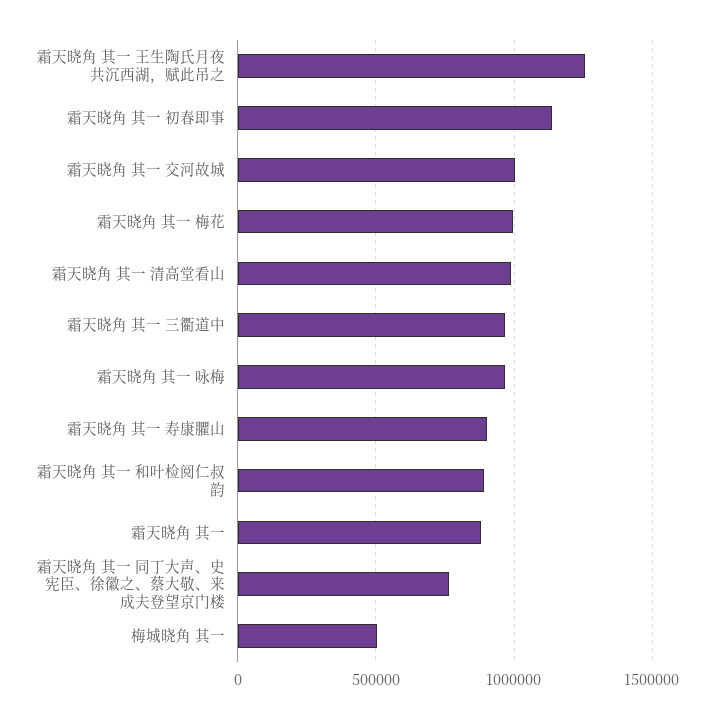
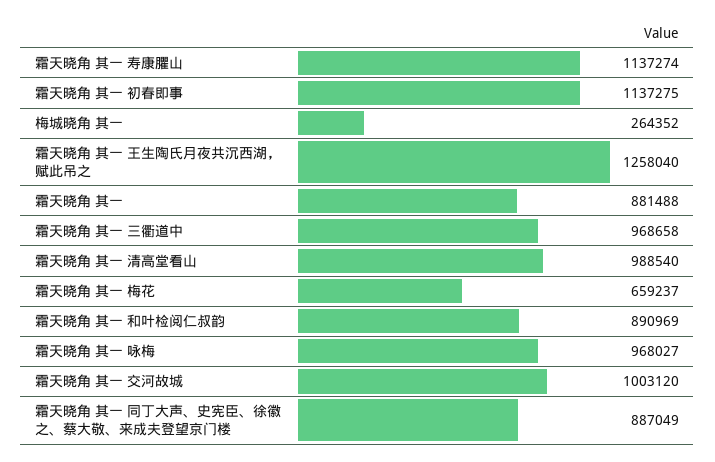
  {
    "霜天晓角 其一 王生陶氏月夜共沉西湖，赋此吊之": 1258040,
    "霜天晓角 其一 初春即事": 1137275,
    "霜天晓角 其一 交河故城": 1003120,
-   "霜天晓角 其一 梅花": 1000000,
+   "霜天晓角 其一 梅花": 659237,
    "霜天晓角 其一 清高堂看山": 988540,
    "霜天晓角 其一 三衢道中": 968658,
    "霜天晓角 其一 咏梅": 968027,
-   "霜天晓角 其一 寿康臞山": 900000,
+   "霜天晓角 其一 寿康臞山": 1137274,
    "霜天晓角 其一 和叶检阅仁叔韵": 890969,
    "霜天晓角 其一": 881488,
-   "霜天晓角 其一 同丁大声、史宪臣、徐徽之、蔡大敬、来成夫登望京门楼": 750000,
+   "霜天晓角 其一 同丁大声、史宪臣、徐徽之、蔡大敬、来成夫登望京门楼": 887049,
-   "梅城晓角 其一": 500000
+   "梅城晓角 其一": 264352
  }

